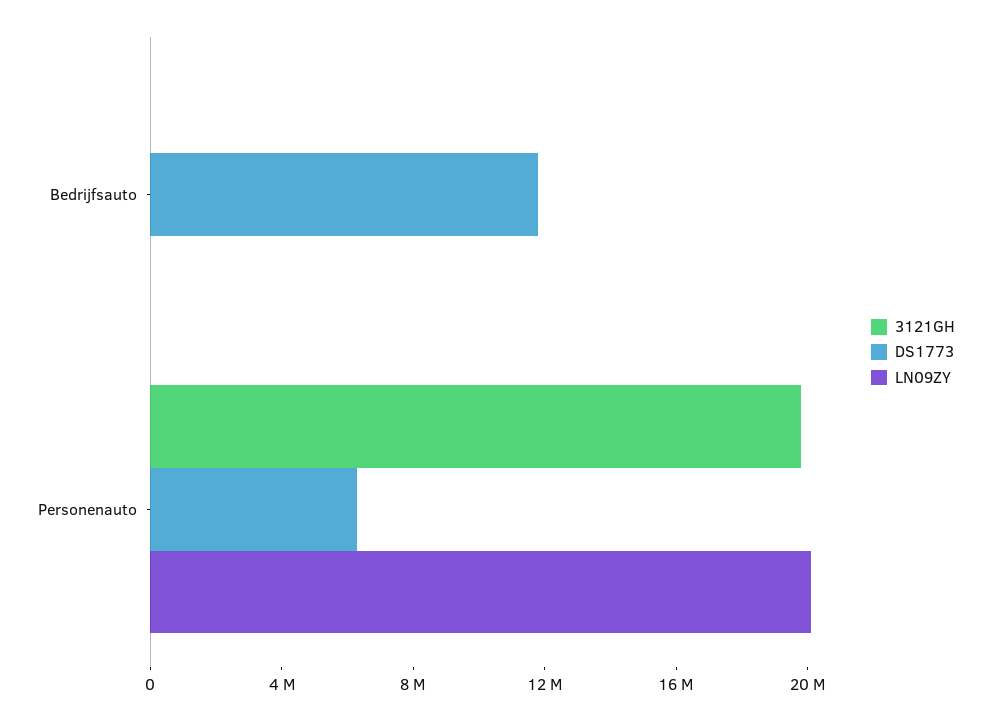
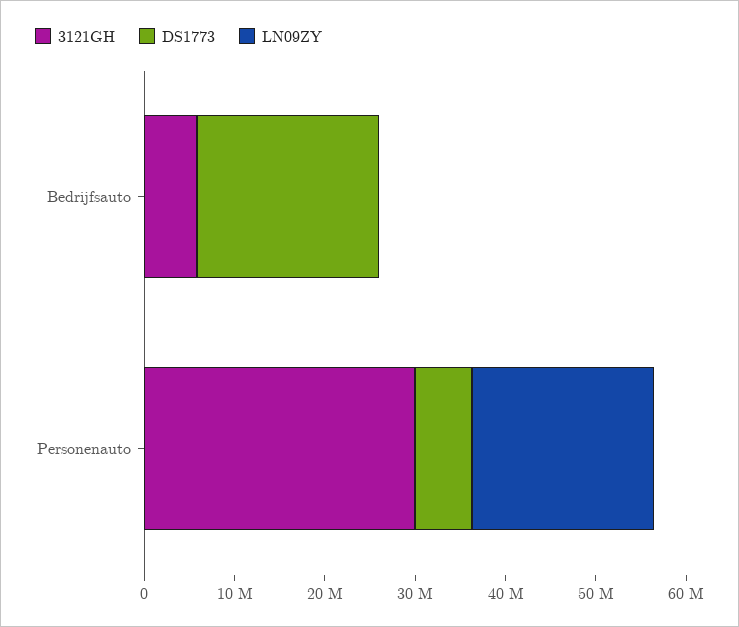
  {
    "3121GH": {
-     "Bedrijfsauto": 0,
+     "Bedrijfsauto": 6000000,
-     "Personenauto": 20000000
+     "Personenauto": 30000000
    },
    "DS1773": {
-     "Bedrijfsauto": 12000000,
+     "Bedrijfsauto": 20000000,
      "Personenauto": 6000000
    },
    "LN09ZY": {
      "Bedrijfsauto": 0,
      "Personenauto": 20000000
    }
  }

